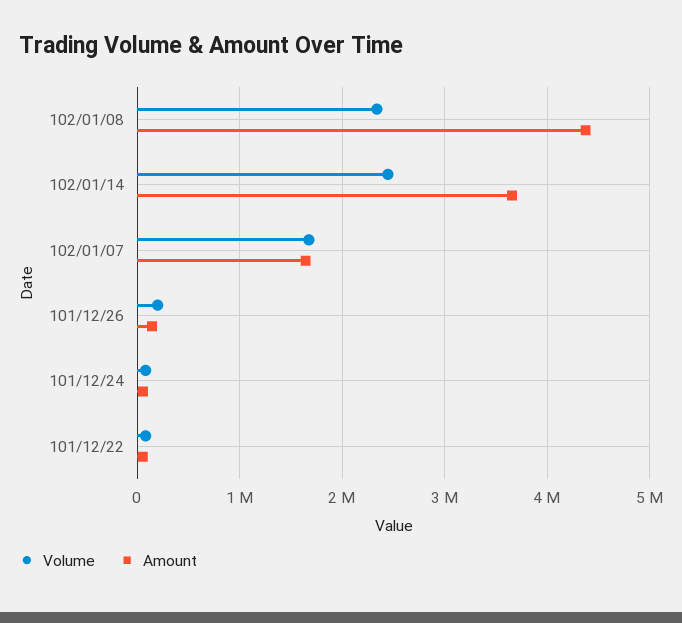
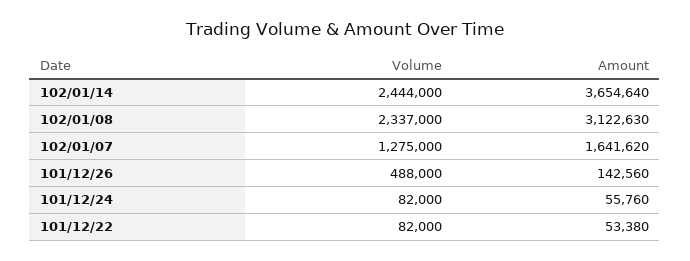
  {
    "Volume": {
      "102/01/08": 2337000,
      "102/01/14": 2444000,
-     "102/01/07": 1700000,
+     "102/01/07": 1275000,
-     "101/12/26": 200000,
+     "101/12/26": 488000,
      "101/12/24": 82000,
      "101/12/22": 82000
    },
    "Amount": {
-     "102/01/08": 4400000,
+     "102/01/08": 3122630,
      "102/01/14": 3654640,
      "102/01/07": 1641620,
      "101/12/26": 142560,
      "101/12/24": 55760,
      "101/12/22": 53380
    }
  }

